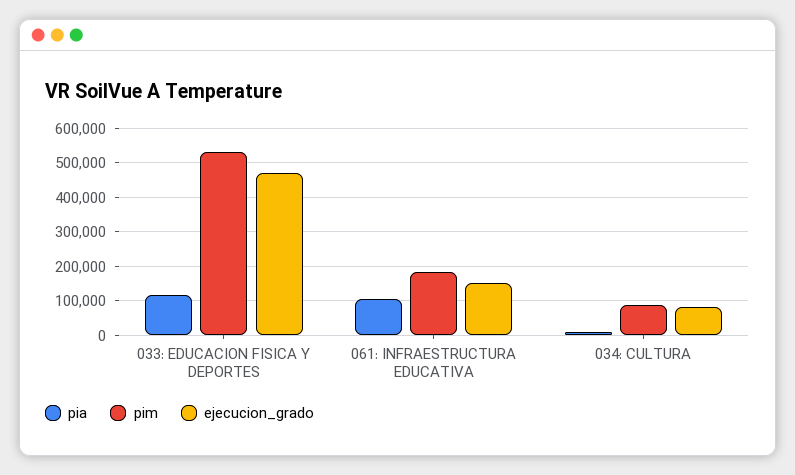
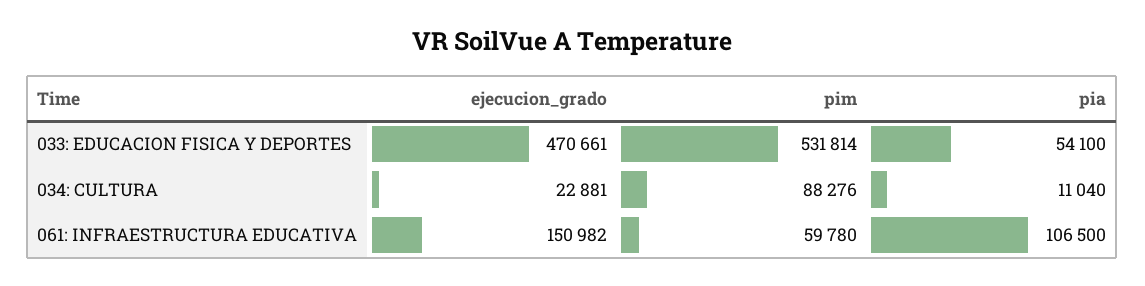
  {
    "pia": {
-     "033: EDUCACION FISICA Y DEPORTES": 120000,
+     "033: EDUCACION FISICA Y DEPORTES": 54100,
      "061: INFRAESTRUCTURA EDUCATIVA": 106500,
      "034: CULTURA": 11040
    },
    "pim": {
      "033: EDUCACION FISICA Y DEPORTES": 531814,
-     "061: INFRAESTRUCTURA EDUCATIVA": 180000,
+     "061: INFRAESTRUCTURA EDUCATIVA": 59780,
      "034: CULTURA": 88276
    },
    "ejecucion_grado": {
      "033: EDUCACION FISICA Y DEPORTES": 470661,
      "061: INFRAESTRUCTURA EDUCATIVA": 150982,
-     "034: CULTURA": 80000
+     "034: CULTURA": 22881
    }
  }

